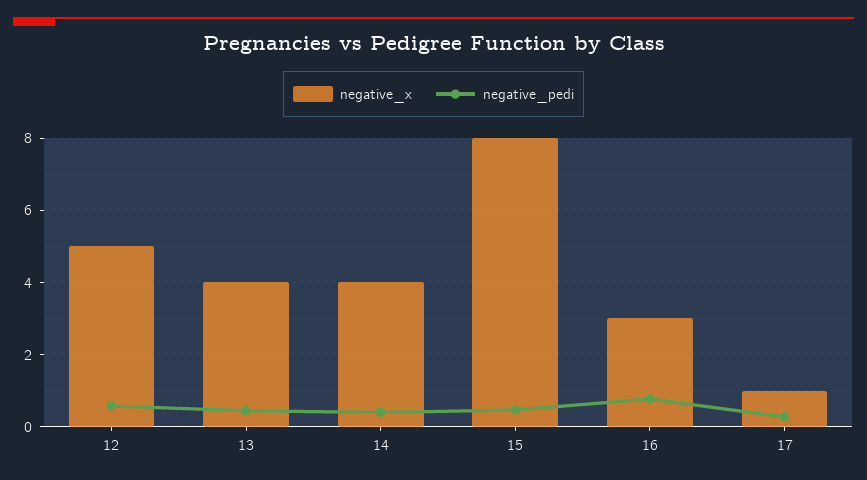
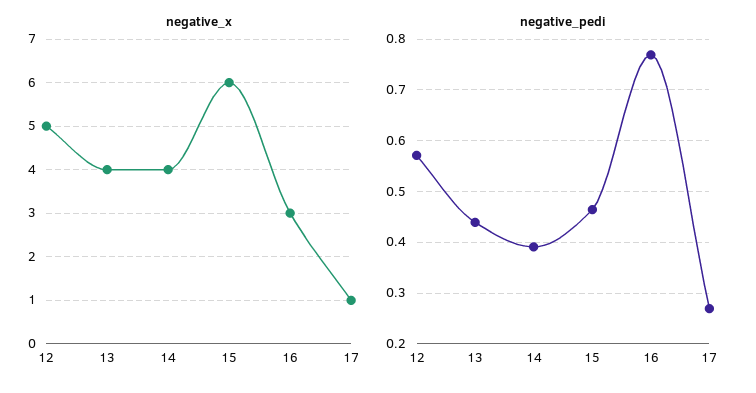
  {
    "negative_x": {
      "12": 5,
      "13": 4,
      "14": 4,
-     "15": 8,
+     "15": 6,
      "16": 3,
      "17": 1
    },
    "negative_pedi": {
      "12": 0.58,
      "13": 0.44,
      "14": 0.4,
      "15": 0.46,
      "16": 0.76,
      "17": 0.26
    }
  }

